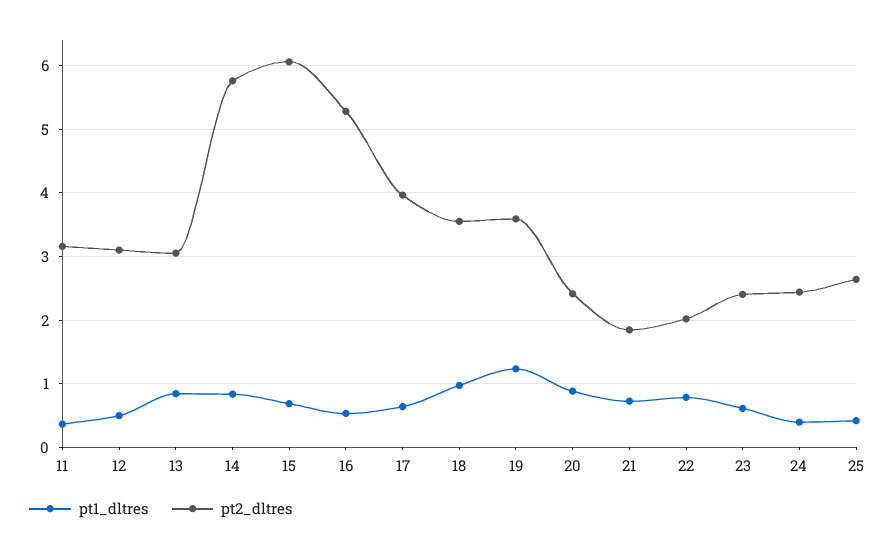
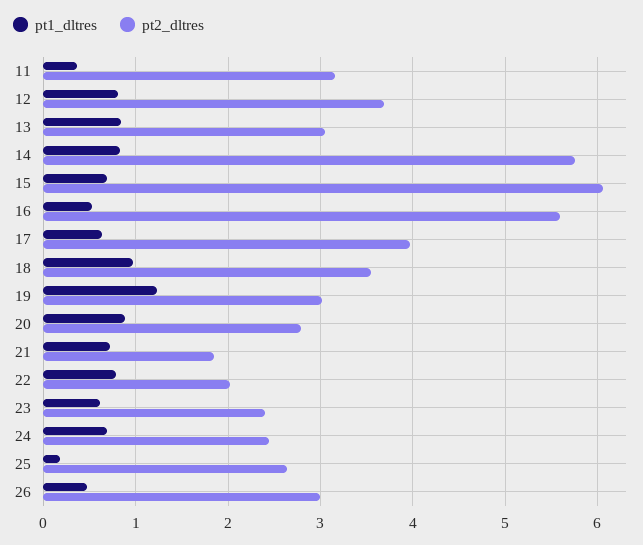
  {
    "pt1_dltres": {
      "11": 0.4,
-     "12": 0.5,
+     "12": 0.8,
      "13": 0.8,
      "14": 0.8,
      "15": 0.7,
      "16": 0.5,
      "17": 0.6,
      "18": 1,
      "19": 1.2,
      "20": 0.9,
      "21": 0.7,
      "22": 0.8,
      "23": 0.6,
-     "24": 0.4,
+     "24": 0.7,
-     "25": 0.4
+     "25": 0.2,
+     "26": 0.5
    },
    "pt2_dltres": {
      "11": 3.2,
-     "12": 3.1,
+     "12": 3.7,
      "13": 3.1,
      "14": 5.8,
      "15": 6.1,
-     "16": 5.3,
+     "16": 5.6,
      "17": 4,
      "18": 3.6,
-     "19": 3.6,
+     "19": 3,
-     "20": 2.4,
+     "20": 2.8,
      "21": 1.8,
      "22": 2,
      "23": 2.4,
      "24": 2.4,
-     "25": 2.6
+     "25": 2.6,
+     "26": 3
    }
  }

